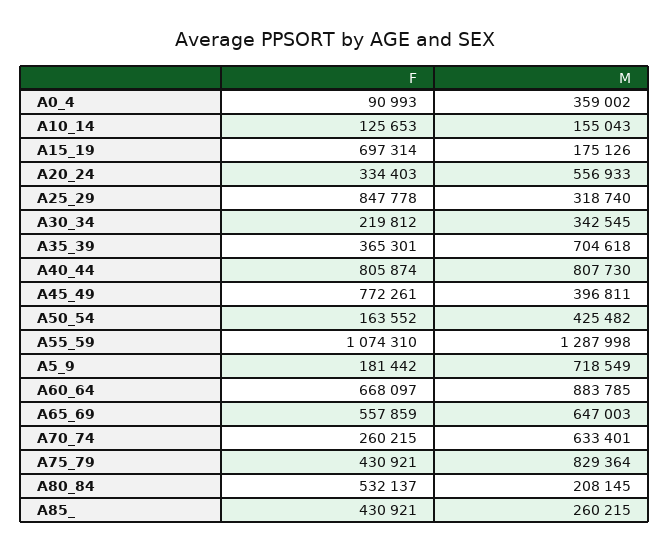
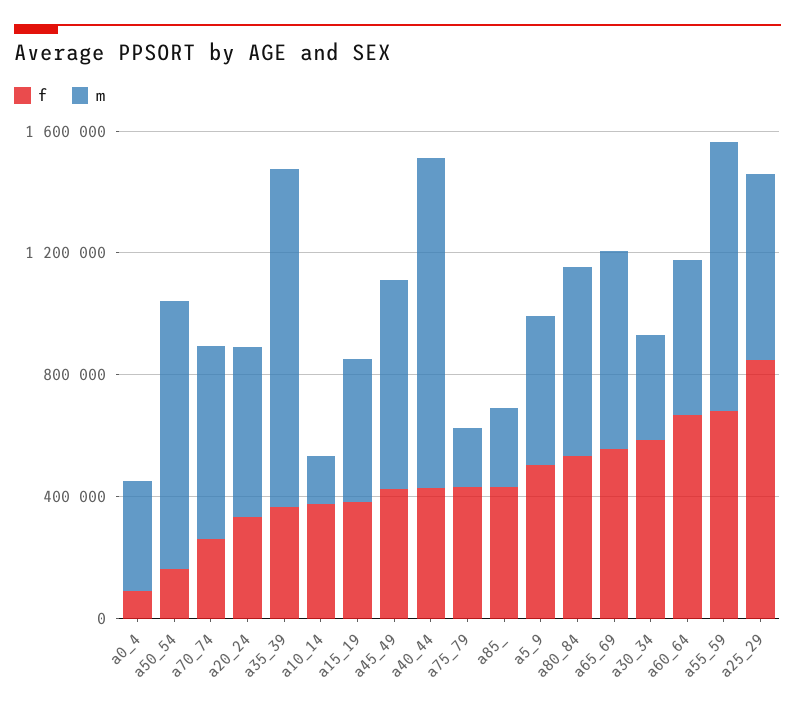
  {
    "F": {
      "A0_4": 90993,
-     "A10_14": 125653,
+     "A10_14": 400000,
-     "A15_19": 697314,
+     "A15_19": 400000,
      "A20_24": 334403,
      "A25_29": 847778,
-     "A30_34": 219812,
+     "A30_34": 600000,
      "A35_39": 365301,
-     "A40_44": 805874,
+     "A40_44": 400000,
-     "A45_49": 772261,
+     "A45_49": 400000,
      "A50_54": 163552,
-     "A55_59": 1074310,
+     "A55_59": 700000,
-     "A5_9": 181442,
+     "A5_9": 500000,
      "A60_64": 668097,
      "A65_69": 557859,
      "A70_74": 260215,
      "A75_79": 430921,
      "A80_84": 532137,
      "A85_": 430921
    },
    "M": {
      "A0_4": 359002,
      "A10_14": 155043,
-     "A15_19": 175126,
+     "A15_19": 500000,
      "A20_24": 556933,
-     "A25_29": 318740,
+     "A25_29": 600000,
      "A30_34": 342545,
-     "A35_39": 704618,
+     "A35_39": 1100000,
-     "A40_44": 807730,
+     "A40_44": 1100000,
-     "A45_49": 396811,
+     "A45_49": 700000,
-     "A50_54": 425482,
+     "A50_54": 900000,
-     "A55_59": 1287998,
+     "A55_59": 900000,
-     "A5_9": 718549,
+     "A5_9": 500000,
-     "A60_64": 883785,
+     "A60_64": 500000,
      "A65_69": 647003,
      "A70_74": 633401,
-     "A75_79": 829364,
+     "A75_79": 200000,
-     "A80_84": 208145,
+     "A80_84": 600000,
      "A85_": 260215
    }
  }

